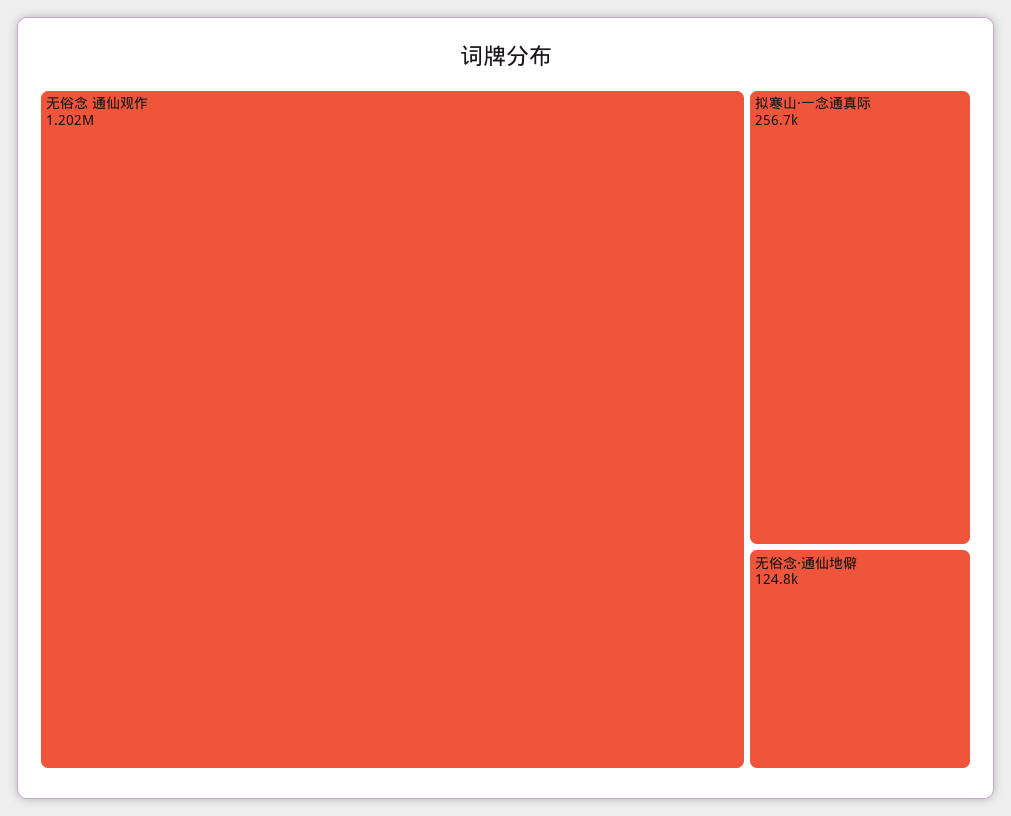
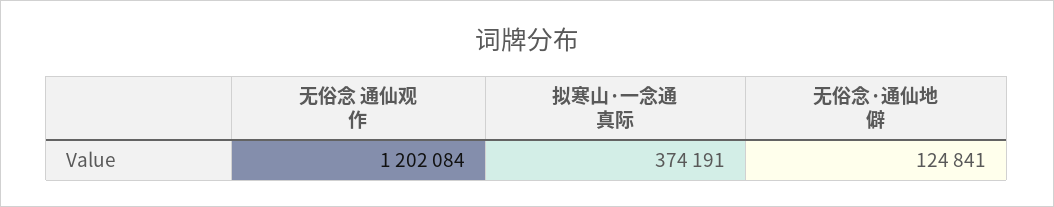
  {
    "无俗念 通仙观作": 1202084,
-   "拟寒山·一念通真际": 256700,
+   "拟寒山·一念通真际": 374191,
    "无俗念·通仙地僻": 124841
  }

